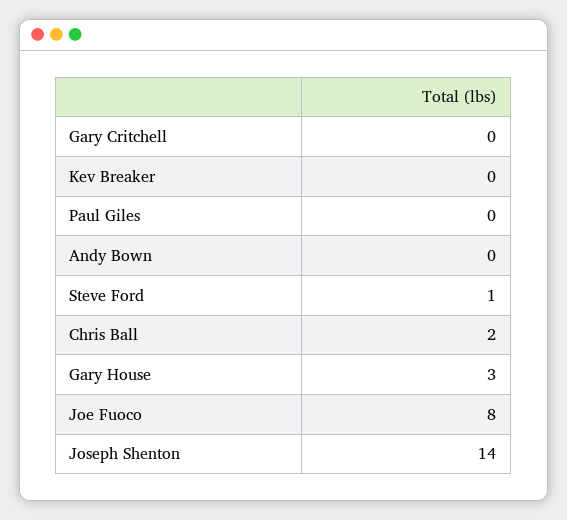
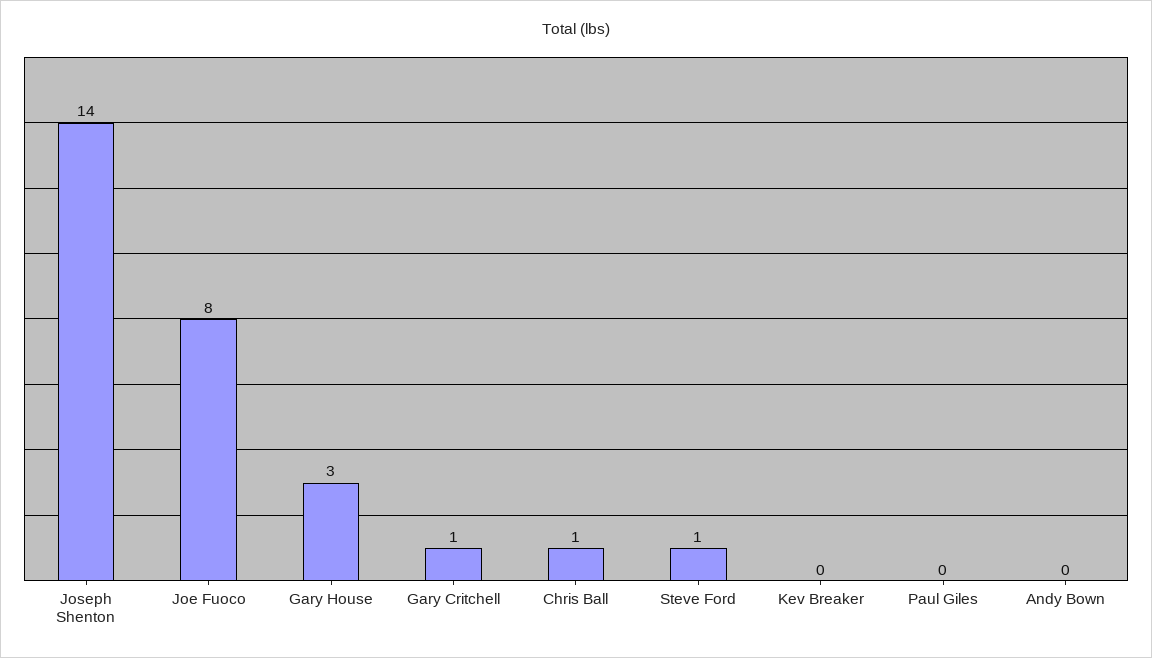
  {
-   "Gary Critchell": 0,
+   "Gary Critchell": 1,
    "Kev Breaker": 0,
    "Paul Giles": 0,
    "Andy Bown": 0,
    "Steve Ford": 1,
-   "Chris Ball": 2,
+   "Chris Ball": 1,
    "Gary House": 3,
    "Joe Fuoco": 8,
    "Joseph Shenton": 14
  }

